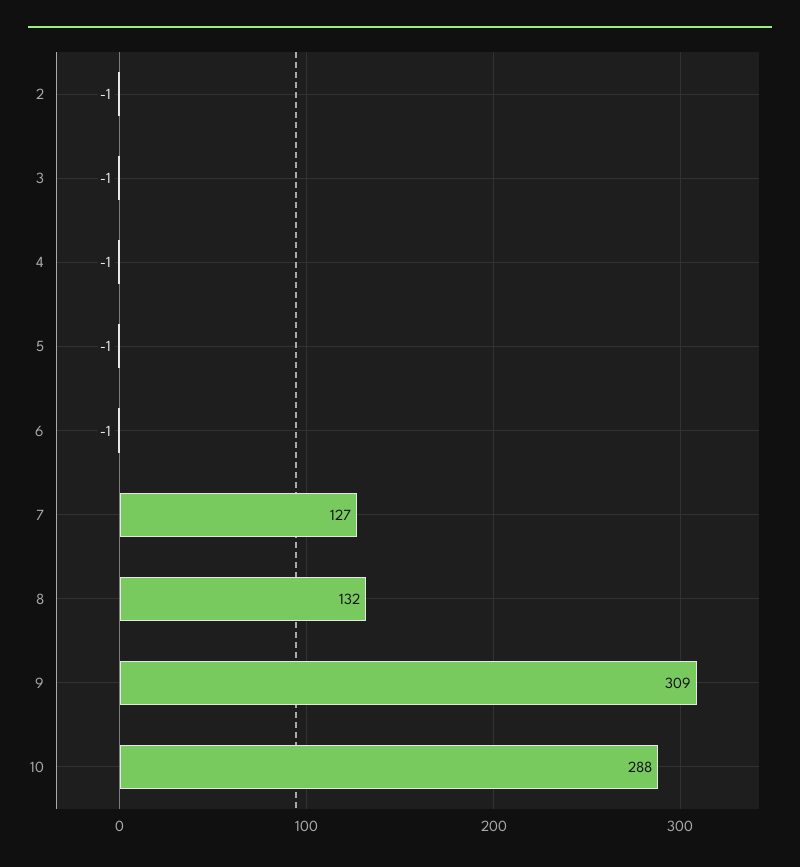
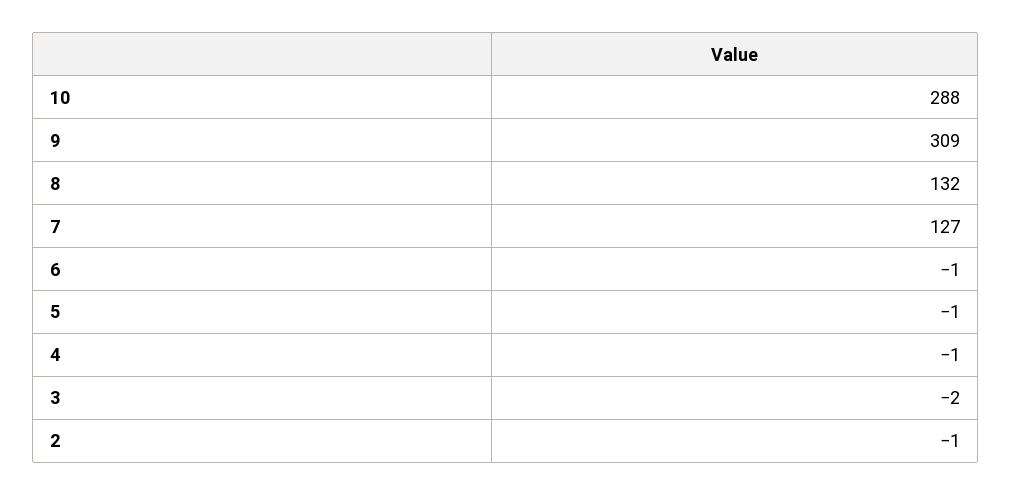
  {
    "2": -1,
-   "3": -1,
+   "3": -2,
    "4": -1,
    "5": -1,
    "6": -1,
    "7": 127,
    "8": 132,
    "9": 309,
    "10": 288
  }

